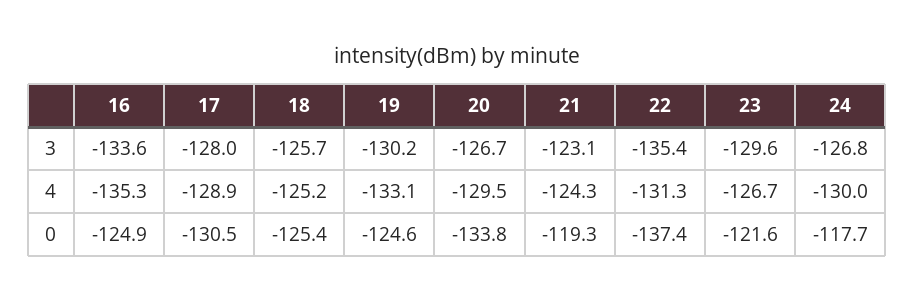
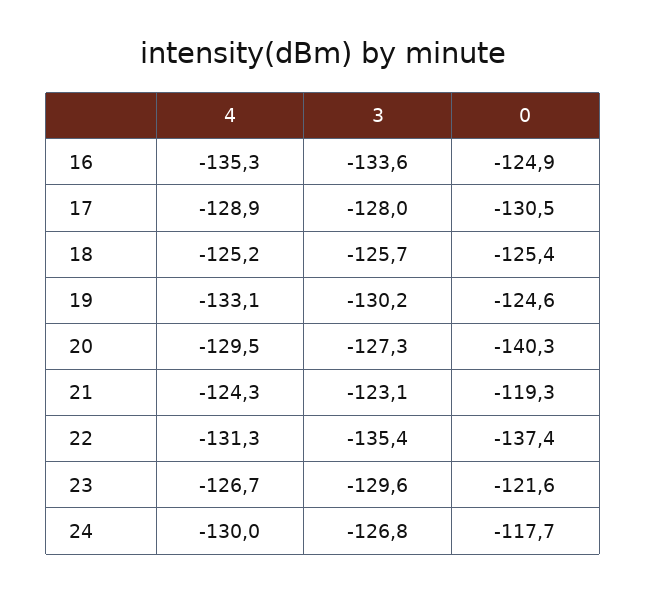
  {
    "16": {
      "3": -133.6,
      "4": -135.3,
      "0": -124.9
    },
    "17": {
      "3": -128,
      "4": -128.9,
      "0": -130.5
    },
    "18": {
      "3": -125.7,
      "4": -125.2,
      "0": -125.4
    },
    "19": {
      "3": -130.2,
      "4": -133.1,
      "0": -124.6
    },
    "20": {
-     "3": -126.7,
+     "3": -127.3,
      "4": -129.5,
-     "0": -133.8
+     "0": -140.3
    },
    "21": {
      "3": -123.1,
      "4": -124.3,
      "0": -119.3
    },
    "22": {
      "3": -135.4,
      "4": -131.3,
      "0": -137.4
    },
    "23": {
      "3": -129.6,
      "4": -126.7,
      "0": -121.6
    },
    "24": {
      "3": -126.8,
      "4": -130,
      "0": -117.7
    }
  }

